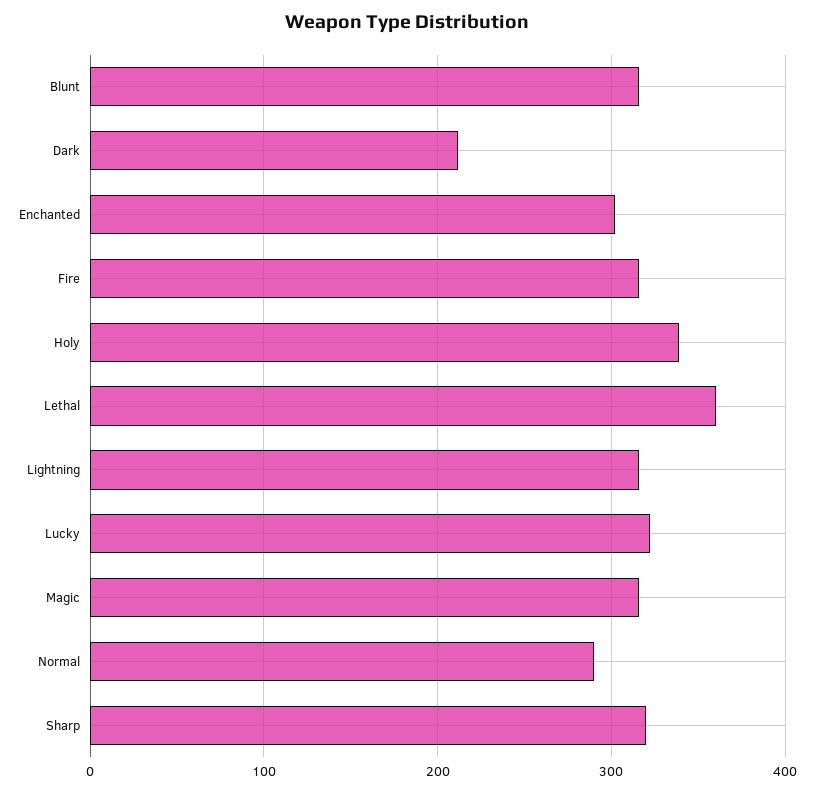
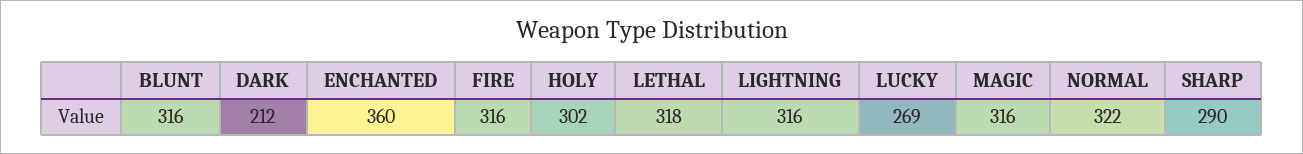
  {
    "Blunt": 316,
    "Dark": 212,
-   "Enchanted": 300,
+   "Enchanted": 360,
    "Fire": 316,
-   "Holy": 340,
+   "Holy": 302,
-   "Lethal": 360,
+   "Lethal": 318,
    "Lightning": 316,
-   "Lucky": 320,
+   "Lucky": 269,
    "Magic": 316,
-   "Normal": 290,
+   "Normal": 322,
-   "Sharp": 320
+   "Sharp": 290
  }

